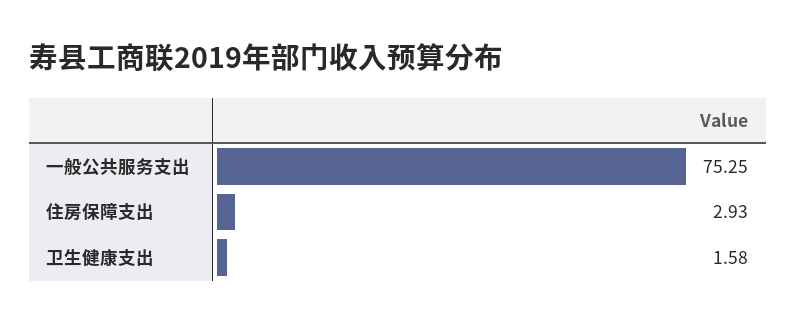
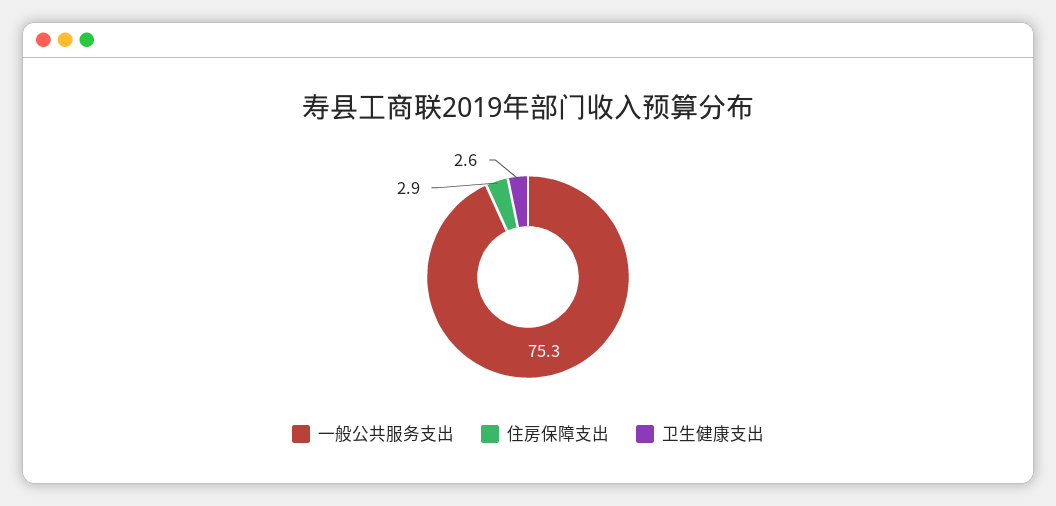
  {
    "一般公共服务支出": 75.25,
    "住房保障支出": 2.93,
-   "卫生健康支出": 1.58
+   "卫生健康支出": 2.6
  }

